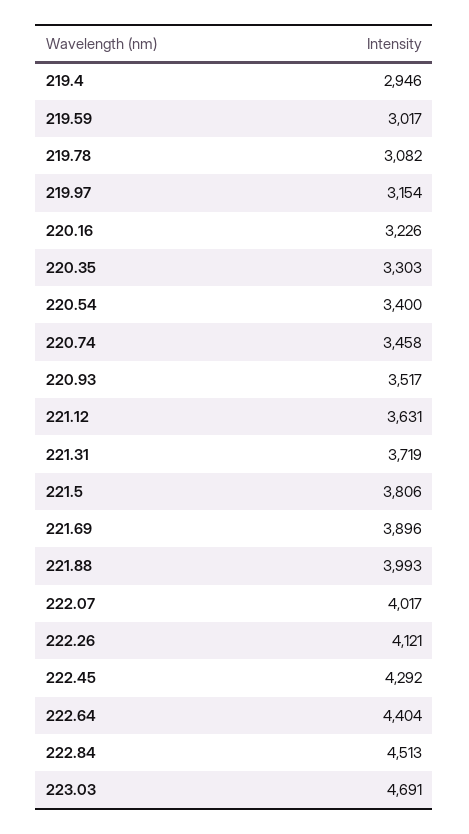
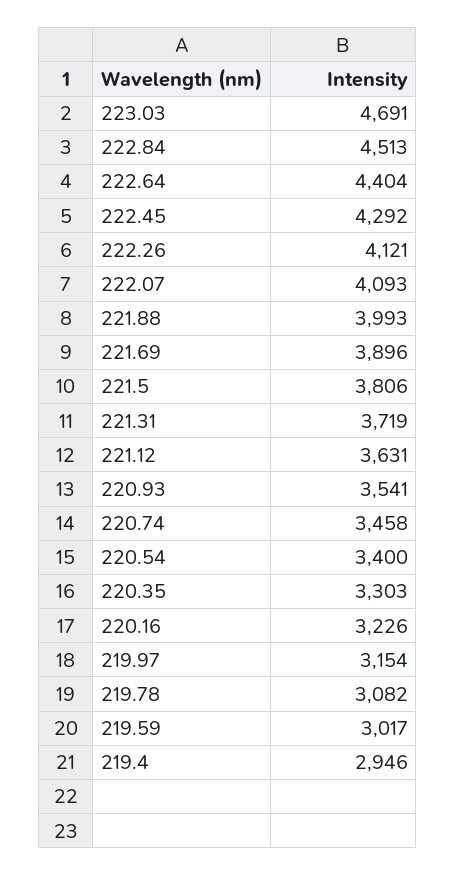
  {
    "219.4": 2946,
    "219.59": 3017,
    "219.78": 3082,
    "219.97": 3154,
    "220.16": 3226,
    "220.35": 3303,
    "220.54": 3400,
    "220.74": 3458,
-   "220.93": 3517,
+   "220.93": 3541,
    "221.12": 3631,
    "221.31": 3719,
    "221.5": 3806,
    "221.69": 3896,
    "221.88": 3993,
-   "222.07": 4017,
+   "222.07": 4093,
    "222.26": 4121,
    "222.45": 4292,
    "222.64": 4404,
    "222.84": 4513,
    "223.03": 4691
  }

